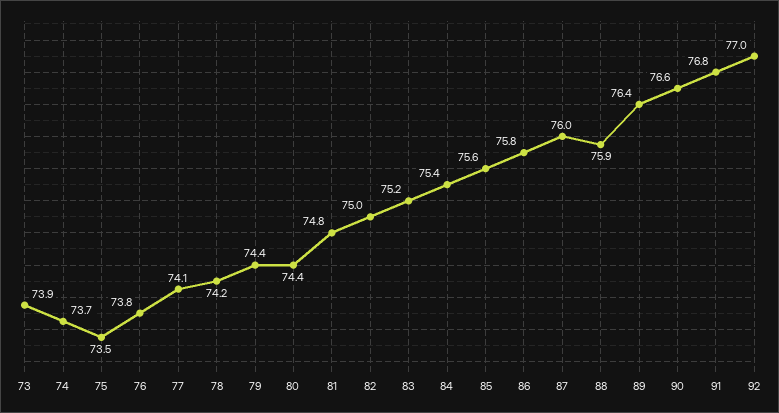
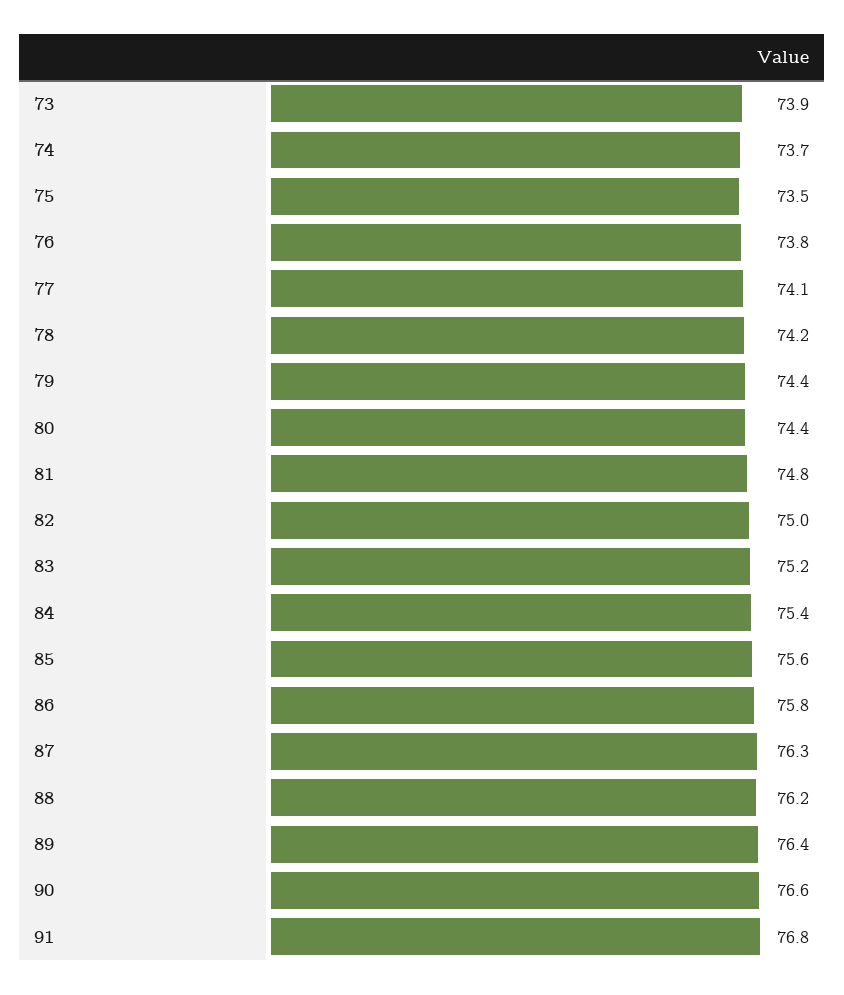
  {
    "73": 73.9,
    "74": 73.7,
    "75": 73.5,
    "76": 73.8,
    "77": 74.1,
    "78": 74.2,
    "79": 74.4,
    "80": 74.4,
    "81": 74.8,
    "82": 75,
    "83": 75.2,
    "84": 75.4,
    "85": 75.6,
    "86": 75.8,
-   "87": 76,
+   "87": 76.3,
-   "88": 75.9,
+   "88": 76.2,
    "89": 76.4,
    "90": 76.6,
-   "91": 76.8,
+   "91": 76.8
-   "92": 77
  }

